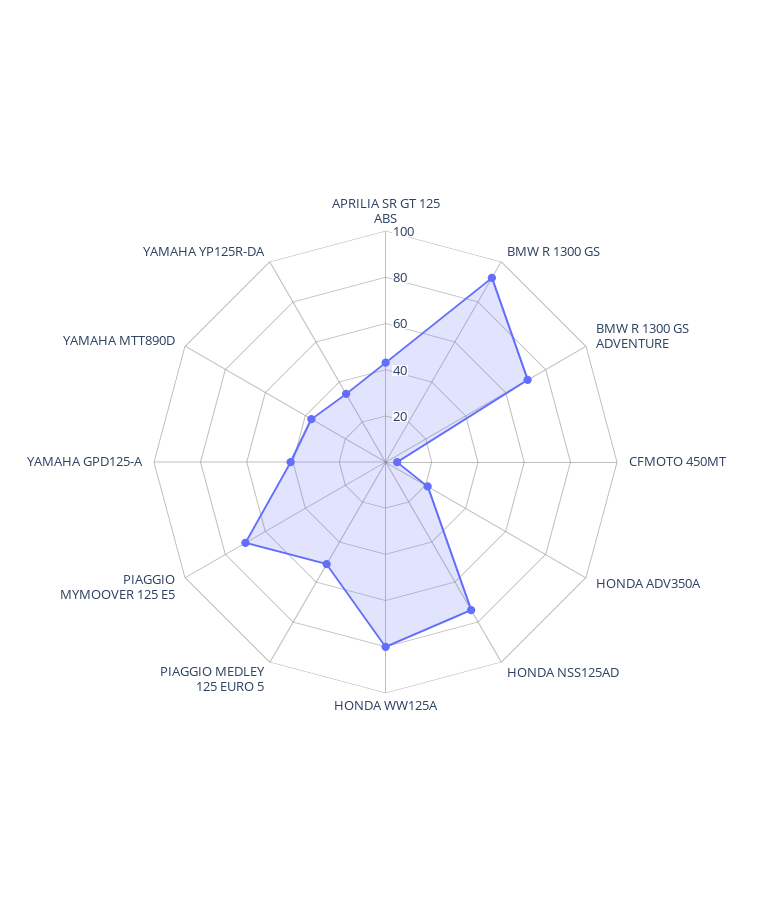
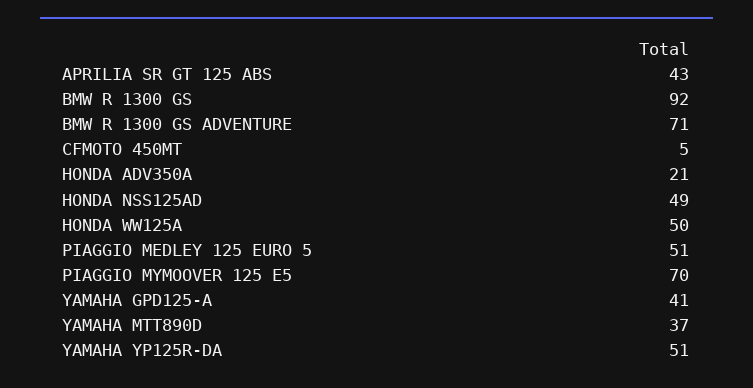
  {
    "APRILIA SR GT 125 ABS": 43,
    "BMW R 1300 GS": 92,
    "BMW R 1300 GS ADVENTURE": 71,
    "CFMOTO 450MT": 5,
    "HONDA ADV350A": 21,
-   "HONDA NSS125AD": 75,
+   "HONDA NSS125AD": 49,
-   "HONDA WW125A": 80,
+   "HONDA WW125A": 50,
    "PIAGGIO MEDLEY 125 EURO 5": 51,
    "PIAGGIO MYMOOVER 125 E5": 70,
    "YAMAHA GPD125-A": 41,
    "YAMAHA MTT890D": 37,
-   "YAMAHA YP125R-DA": 35
+   "YAMAHA YP125R-DA": 51
  }

